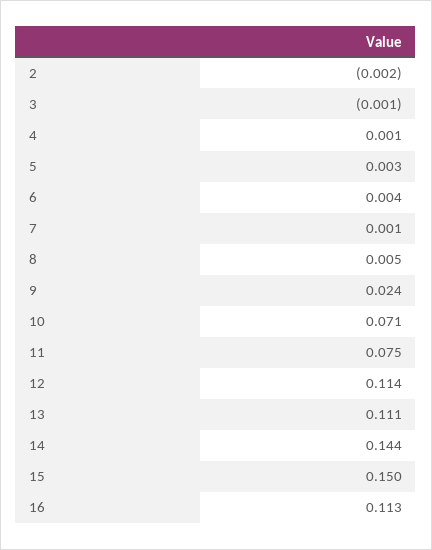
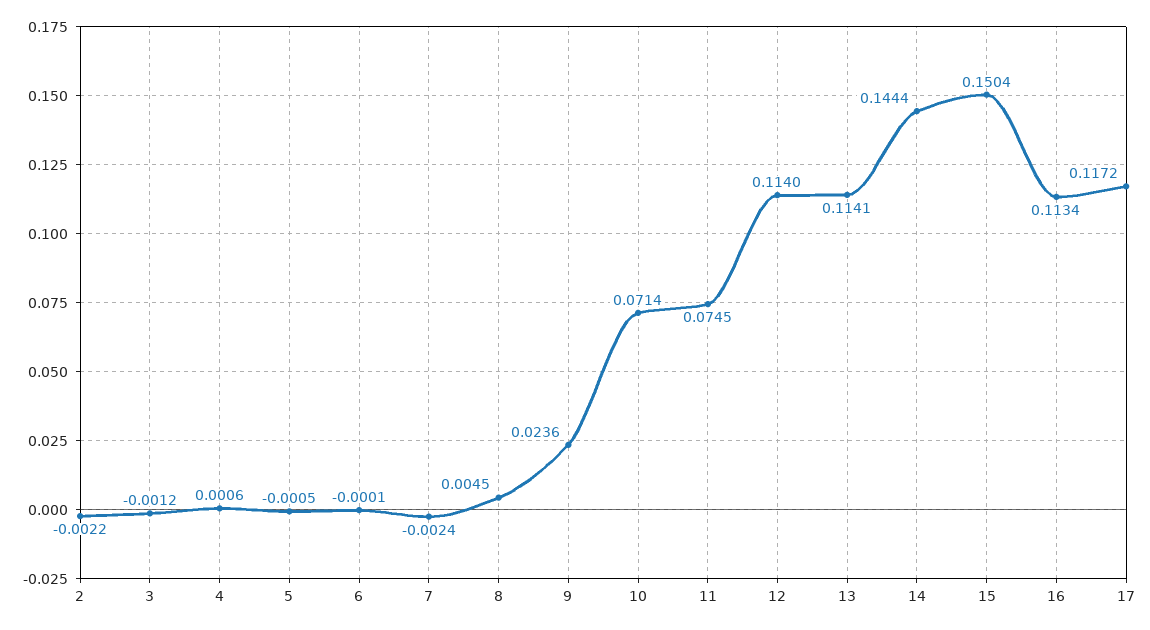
  {
    "2": -0.0022,
    "3": -0.0012,
    "4": 0.0006,
-   "5": 0.003,
+   "5": -0.0005,
-   "6": 0.004,
+   "6": -0.0001,
-   "7": 0.001,
+   "7": -0.0024,
    "8": 0.0045,
    "9": 0.0236,
    "10": 0.0714,
    "11": 0.0745,
    "12": 0.114,
-   "13": 0.111,
+   "13": 0.1141,
    "14": 0.1444,
    "15": 0.1504,
-   "16": 0.1134
+   "16": 0.1134,
+   "17": 0.1172
  }

